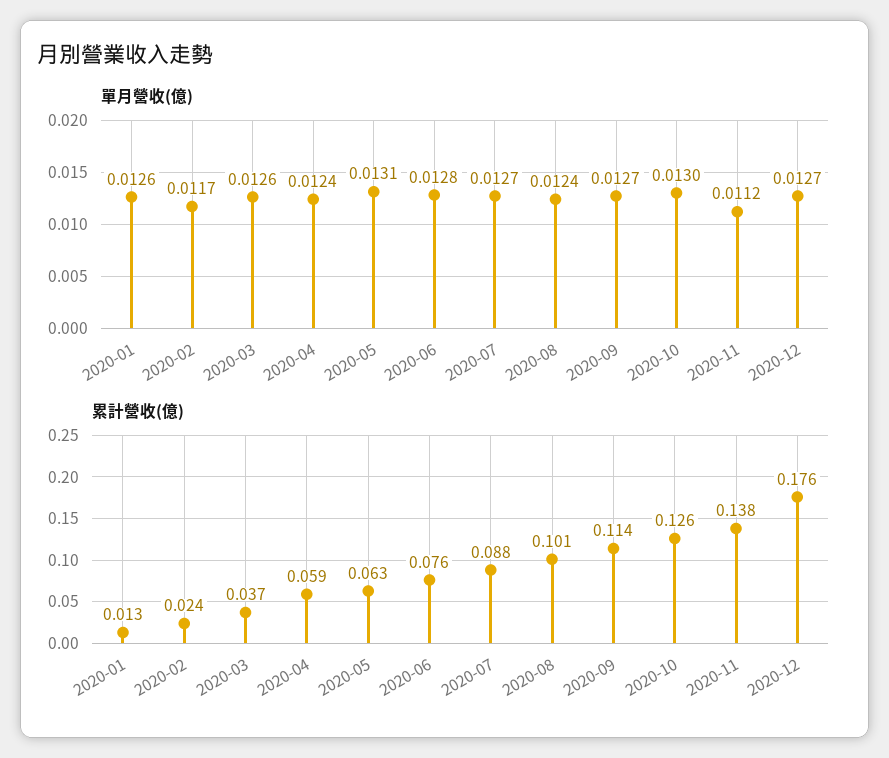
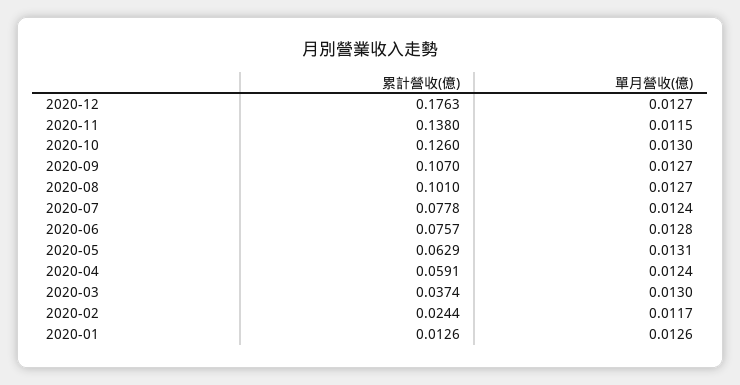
  {
    "單月營收(億)": {
      "2020-01": 0.0126,
      "2020-02": 0.0117,
-     "2020-03": 0.0126,
+     "2020-03": 0.013,
      "2020-04": 0.0124,
      "2020-05": 0.0131,
      "2020-06": 0.0128,
-     "2020-07": 0.0127,
+     "2020-07": 0.0124,
-     "2020-08": 0.0124,
+     "2020-08": 0.0127,
      "2020-09": 0.0127,
      "2020-10": 0.013,
-     "2020-11": 0.0112,
+     "2020-11": 0.0115,
      "2020-12": 0.0127
    },
    "累計營收(億)": {
      "2020-01": 0.0126,
      "2020-02": 0.0244,
      "2020-03": 0.0374,
      "2020-04": 0.0591,
      "2020-05": 0.0629,
      "2020-06": 0.0757,
-     "2020-07": 0.088,
+     "2020-07": 0.0778,
      "2020-08": 0.101,
-     "2020-09": 0.114,
+     "2020-09": 0.107,
      "2020-10": 0.126,
      "2020-11": 0.138,
      "2020-12": 0.1763
    }
  }

